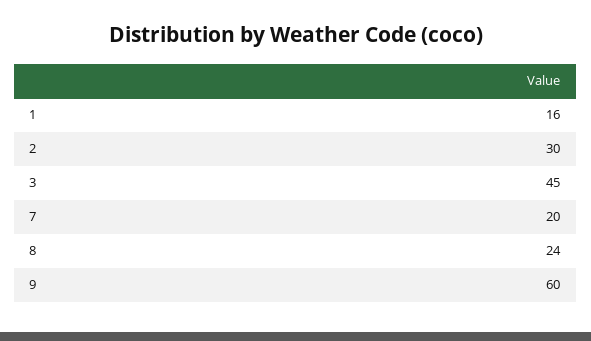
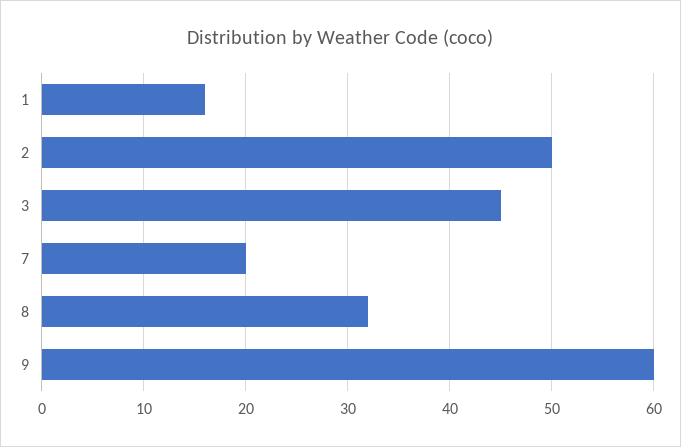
  {
    "1": 16,
-   "2": 30,
+   "2": 50,
    "3": 45,
    "7": 20,
-   "8": 24,
+   "8": 32,
    "9": 60
  }

